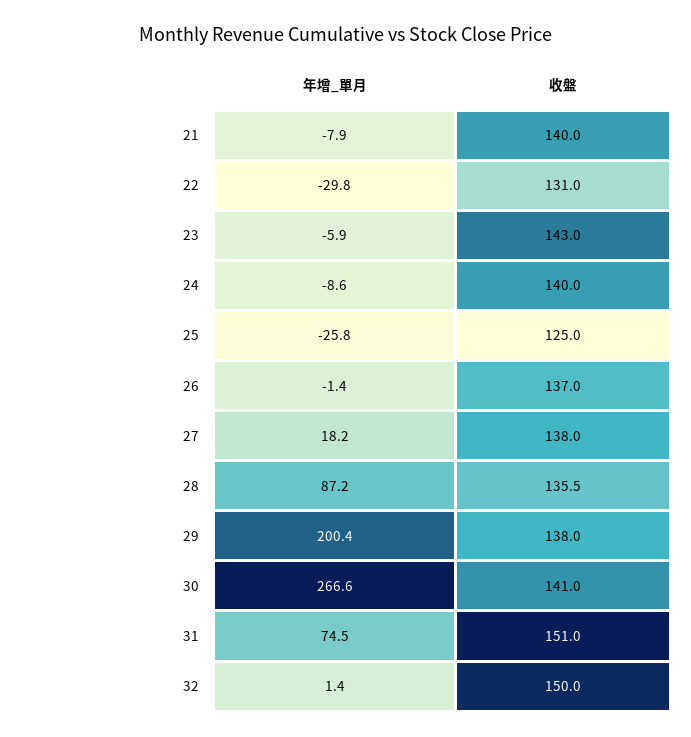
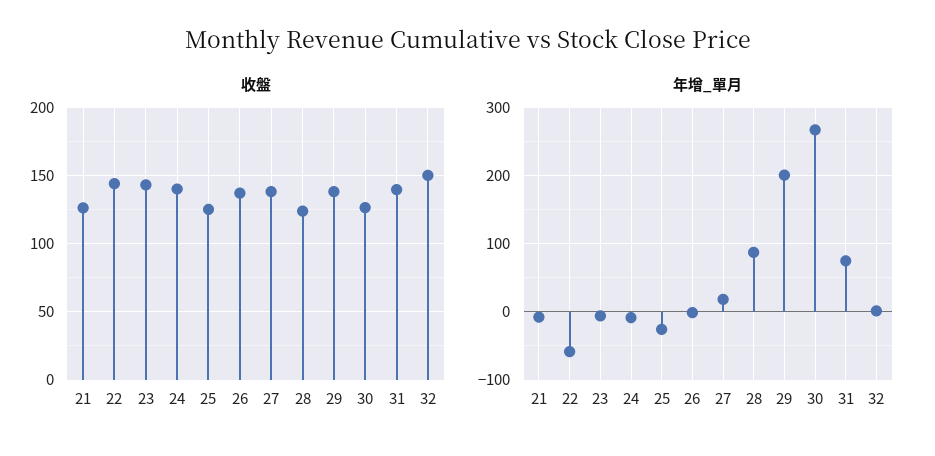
  {
    "年增_單月": {
      "21": -7.9,
-     "22": -29.8,
+     "22": -60,
      "23": -5.9,
      "24": -8.6,
      "25": -25.8,
      "26": -1.4,
      "27": 18.2,
      "28": 87.2,
      "29": 200.4,
      "30": 266.6,
      "31": 74.5,
      "32": 1.4
    },
    "收盤": {
-     "21": 140,
+     "21": 125,
-     "22": 131,
+     "22": 145,
      "23": 143,
      "24": 140,
      "25": 125,
      "26": 137,
      "27": 138,
-     "28": 135.5,
+     "28": 125,
      "29": 138,
-     "30": 141,
+     "30": 125,
-     "31": 151,
+     "31": 140,
      "32": 150
    }
  }

